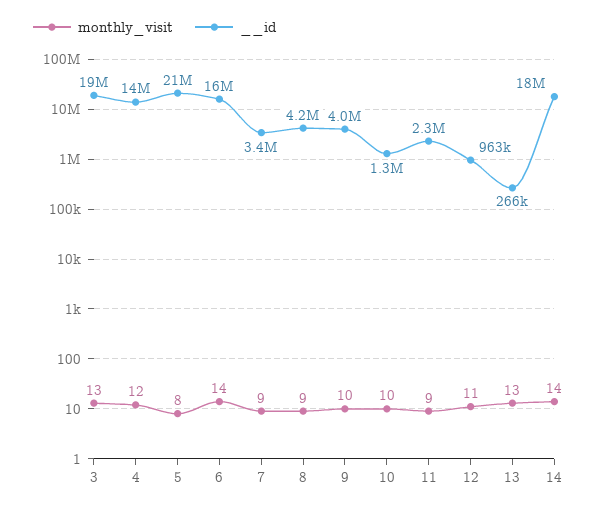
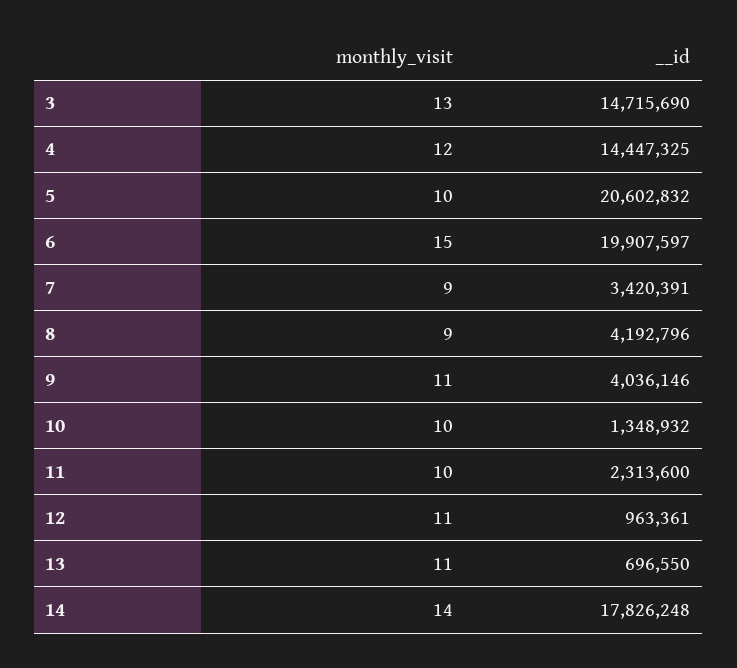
  {
    "monthly_visit": {
      "3": 13,
      "4": 12,
-     "5": 8,
+     "5": 10,
-     "6": 14,
+     "6": 15,
      "7": 9,
      "8": 9,
-     "9": 10,
+     "9": 11,
      "10": 10,
-     "11": 9,
+     "11": 10,
      "12": 11,
-     "13": 13,
+     "13": 11,
      "14": 14
    },
    "__id": {
-     "3": 19000000,
+     "3": 14715690,
      "4": 14447325,
      "5": 20602832,
-     "6": 16000000,
+     "6": 19907597,
      "7": 3420391,
      "8": 4192796,
      "9": 4036146,
      "10": 1348932,
      "11": 2313600,
      "12": 963361,
-     "13": 266000,
+     "13": 696550,
      "14": 17826248
    }
  }

